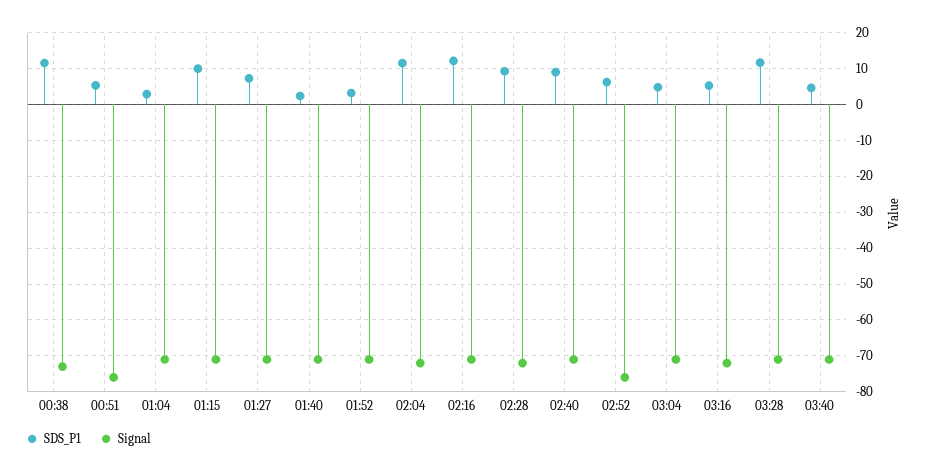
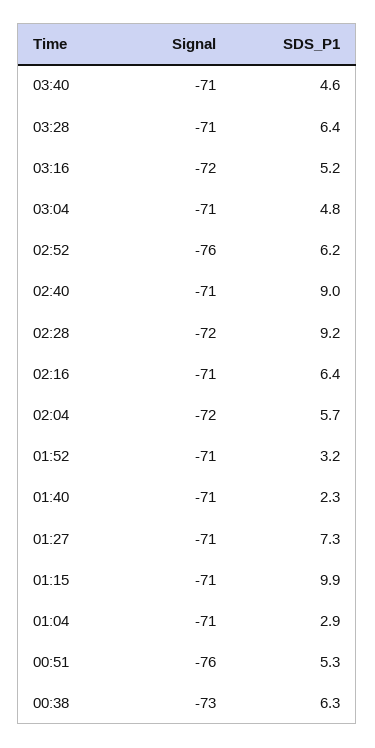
  {
    "SDS_P1": {
-     "00:38": 12,
+     "00:38": 6.3,
      "00:51": 5.3,
      "01:04": 2.9,
      "01:15": 9.9,
      "01:27": 7.3,
      "01:40": 2.3,
      "01:52": 3.2,
-     "02:04": 12,
+     "02:04": 5.7,
-     "02:16": 12,
+     "02:16": 6.4,
      "02:28": 9.2,
      "02:40": 9,
      "02:52": 6.2,
      "03:04": 4.8,
      "03:16": 5.2,
-     "03:28": 12,
+     "03:28": 6.4,
      "03:40": 4.6
    },
    "Signal": {
      "00:38": -73,
      "00:51": -76,
      "01:04": -71,
      "01:15": -71,
      "01:27": -71,
      "01:40": -71,
      "01:52": -71,
      "02:04": -72,
      "02:16": -71,
      "02:28": -72,
      "02:40": -71,
      "02:52": -76,
      "03:04": -71,
      "03:16": -72,
      "03:28": -71,
      "03:40": -71
    }
  }

